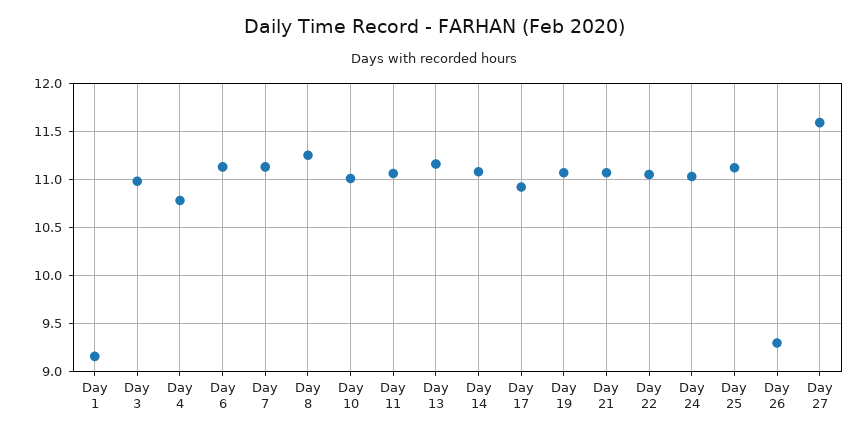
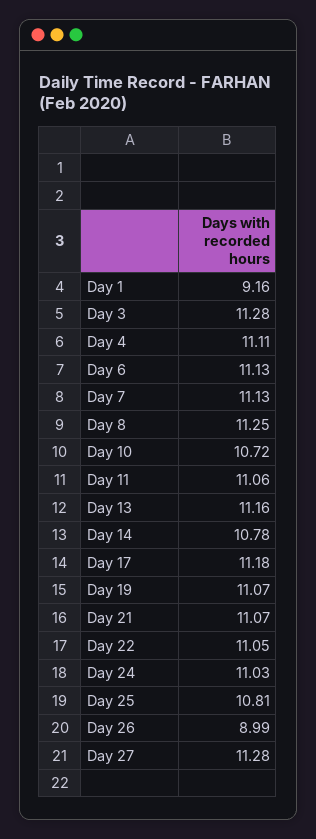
  {
    "Day 1": 9.16,
-   "Day 3": 11,
+   "Day 3": 11.28,
-   "Day 4": 10.8,
+   "Day 4": 11.11,
    "Day 6": 11.13,
    "Day 7": 11.13,
    "Day 8": 11.25,
-   "Day 10": 11,
+   "Day 10": 10.72,
    "Day 11": 11.06,
    "Day 13": 11.16,
-   "Day 14": 11.1,
+   "Day 14": 10.78,
-   "Day 17": 10.9,
+   "Day 17": 11.18,
    "Day 19": 11.07,
    "Day 21": 11.07,
    "Day 22": 11.05,
    "Day 24": 11.03,
-   "Day 25": 11.1,
+   "Day 25": 10.81,
-   "Day 26": 9.3,
+   "Day 26": 8.99,
-   "Day 27": 11.6
+   "Day 27": 11.28
  }

